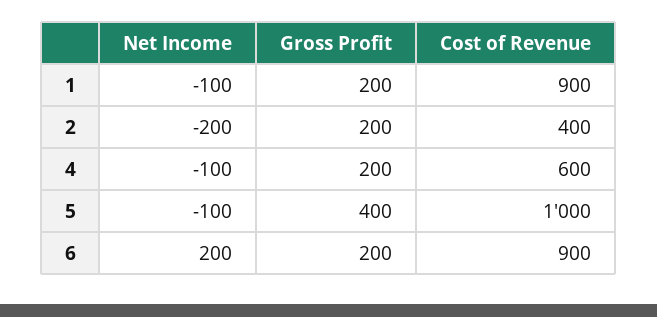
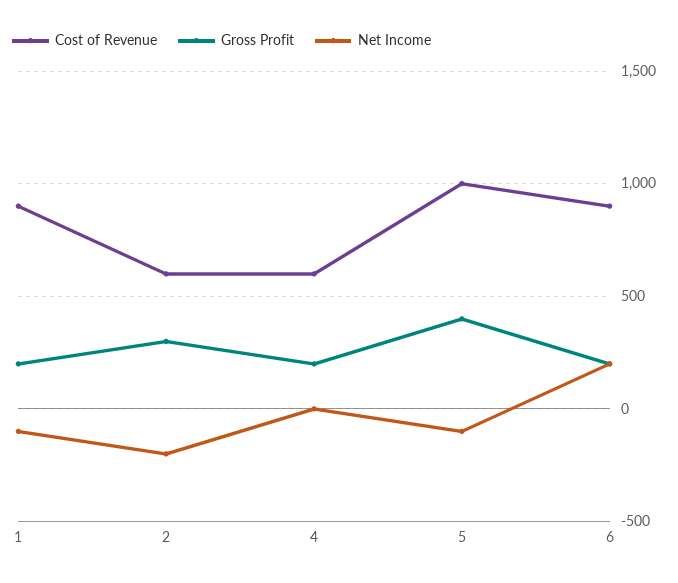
  {
    "Net Income": {
      "1": -100,
      "2": -200,
-     "4": -100,
+     "4": 0,
      "5": -100,
      "6": 200
    },
    "Gross Profit": {
      "1": 200,
-     "2": 200,
+     "2": 300,
      "4": 200,
      "5": 400,
      "6": 200
    },
    "Cost of Revenue": {
      "1": 900,
-     "2": 400,
+     "2": 600,
      "4": 600,
      "5": 1000,
      "6": 900
    }
  }

